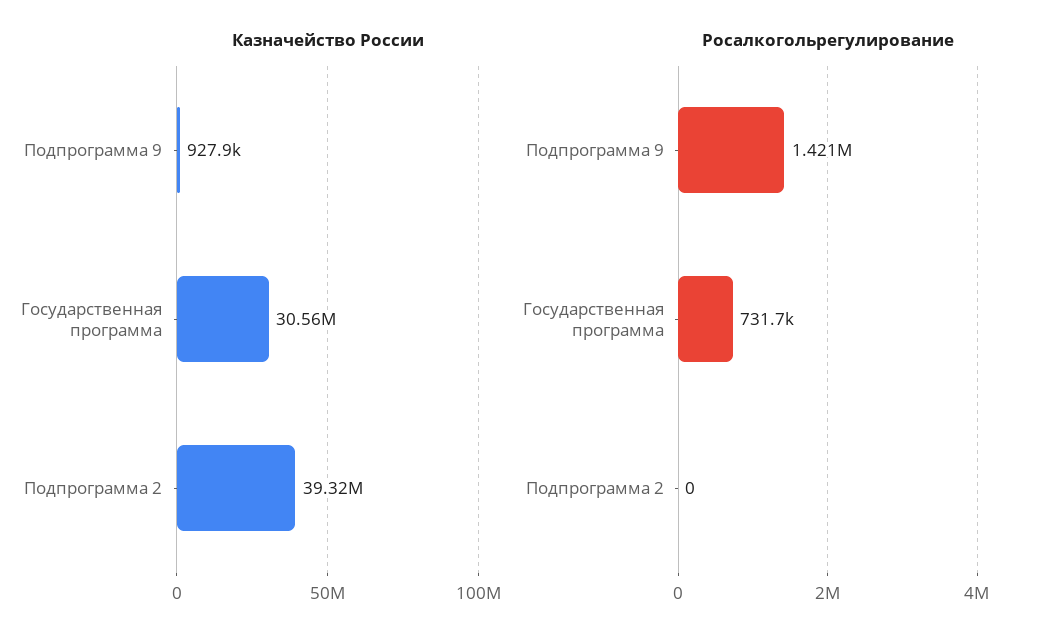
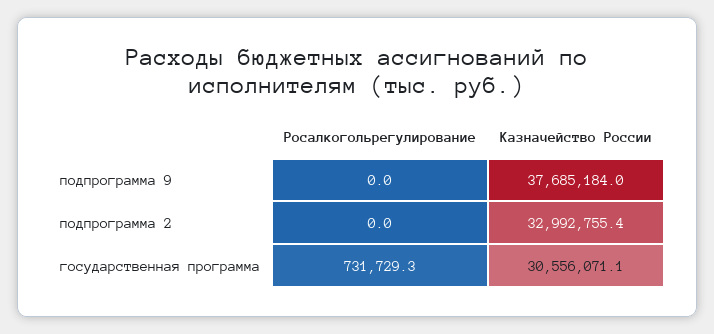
  {
    "Казначейство России": {
-     "Подпрограмма 9": 927900,
+     "Подпрограмма 9": 37685184,
      "Государственная программа": 30556071.1,
-     "Подпрограмма 2": 39320000
+     "Подпрограмма 2": 32992755.4
    },
    "Росалкогольрегулирование": {
-     "Подпрограмма 9": 1421000,
+     "Подпрограмма 9": 0,
      "Государственная программа": 731729.3,
      "Подпрограмма 2": 0
    }
  }

